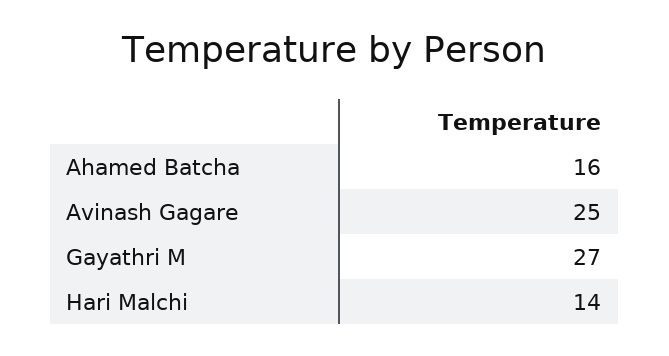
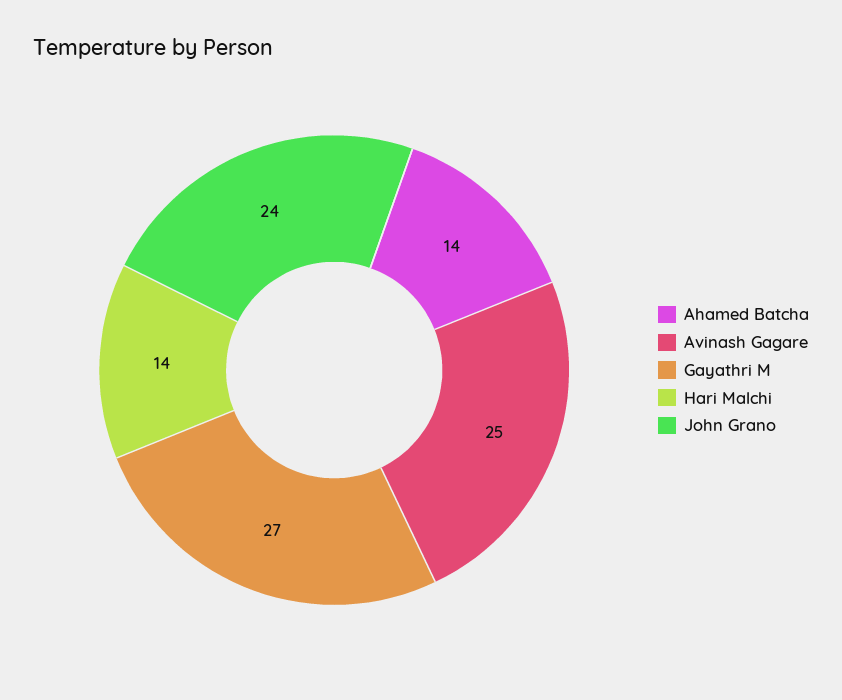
  {
-   "Ahamed Batcha": 16,
+   "Ahamed Batcha": 14,
    "Avinash Gagare": 25,
    "Gayathri M": 27,
-   "Hari Malchi": 14
+   "Hari Malchi": 14,
+   "John Grano": 24
  }

